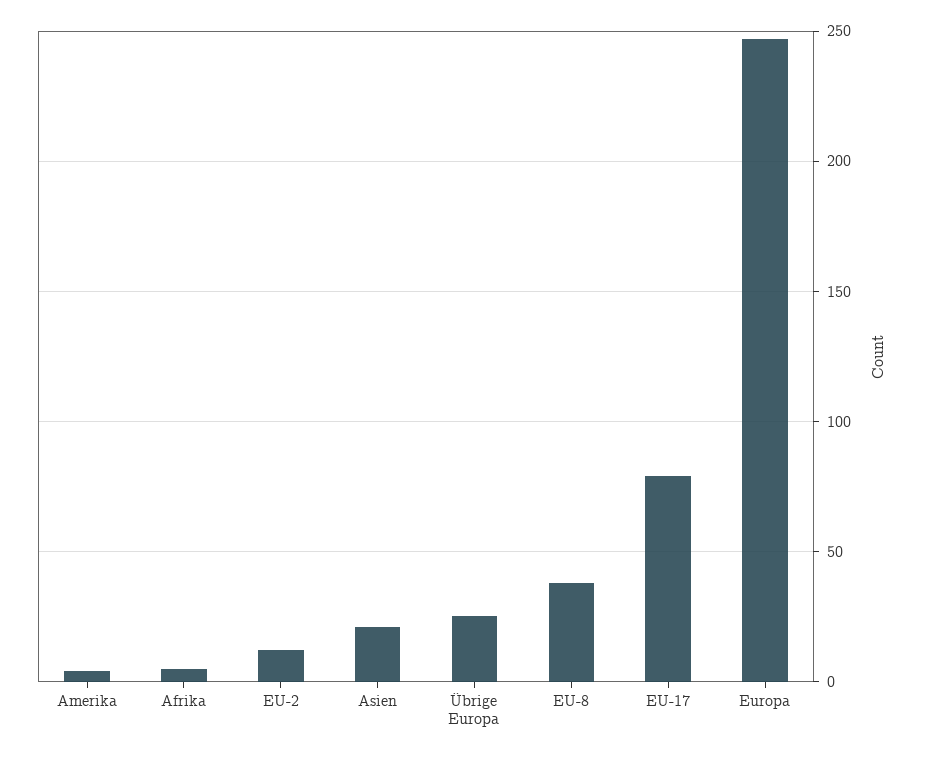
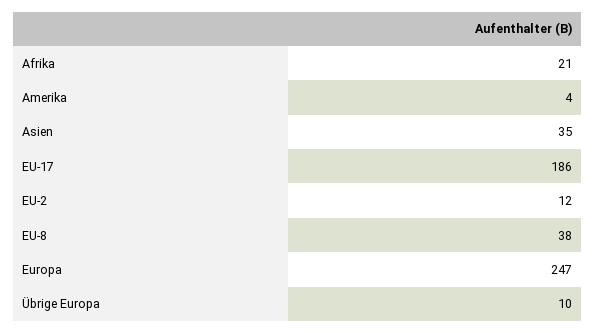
  {
    "Amerika": 4,
-   "Afrika": 5,
+   "Afrika": 21,
    "EU-2": 12,
-   "Asien": 20,
+   "Asien": 35,
-   "Übrige Europa": 25,
+   "Übrige Europa": 10,
    "EU-8": 38,
-   "EU-17": 80,
+   "EU-17": 186,
    "Europa": 247
  }

